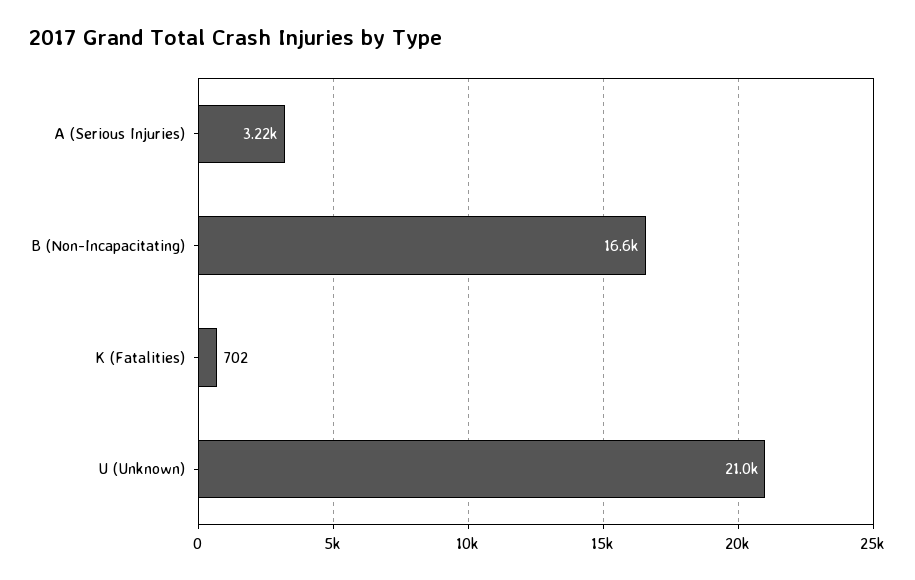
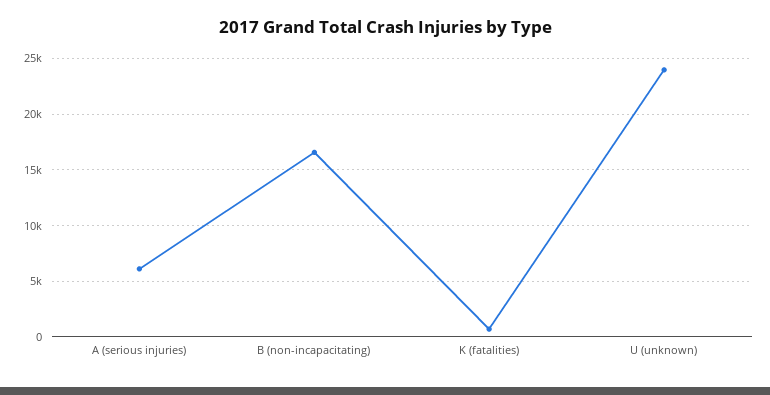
  {
-   "A (Serious Injuries)": 3220,
+   "A (Serious Injuries)": 6000,
    "B (Non-Incapacitating)": 16600,
    "K (Fatalities)": 702,
-   "U (Unknown)": 21000
+   "U (Unknown)": 24000
  }

